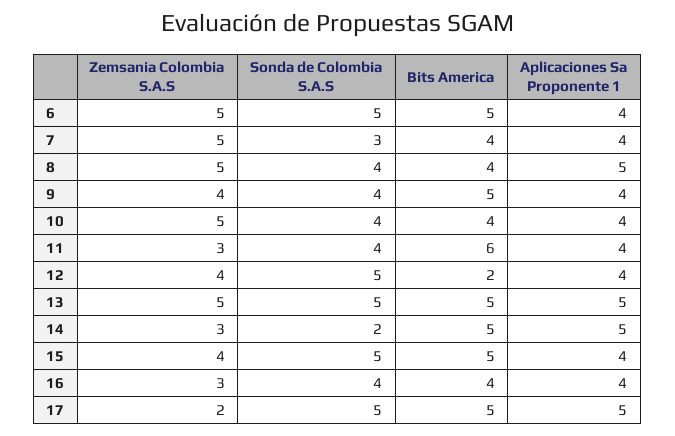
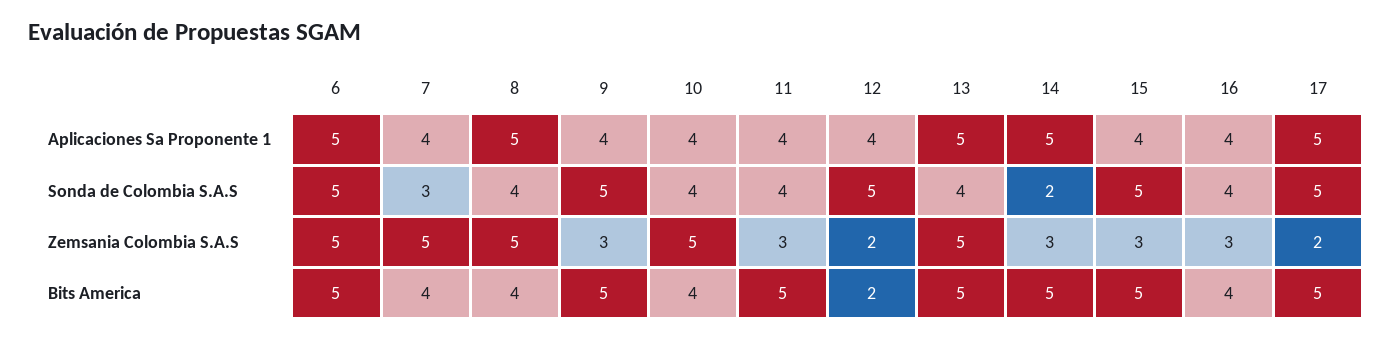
  {
    "Zemsania Colombia S.A.S": {
      "6": 5,
      "7": 5,
      "8": 5,
-     "9": 4,
+     "9": 3,
      "10": 5,
      "11": 3,
-     "12": 4,
+     "12": 2,
      "13": 5,
      "14": 3,
-     "15": 4,
+     "15": 3,
      "16": 3,
      "17": 2
    },
    "Sonda de Colombia S.A.S": {
      "6": 5,
      "7": 3,
      "8": 4,
-     "9": 4,
+     "9": 5,
      "10": 4,
      "11": 4,
      "12": 5,
-     "13": 5,
+     "13": 4,
      "14": 2,
      "15": 5,
      "16": 4,
      "17": 5
    },
    "Bits America": {
      "6": 5,
      "7": 4,
      "8": 4,
      "9": 5,
      "10": 4,
-     "11": 6,
+     "11": 5,
      "12": 2,
      "13": 5,
      "14": 5,
      "15": 5,
      "16": 4,
      "17": 5
    },
    "Aplicaciones Sa Proponente 1": {
-     "6": 4,
+     "6": 5,
      "7": 4,
      "8": 5,
      "9": 4,
      "10": 4,
      "11": 4,
      "12": 4,
      "13": 5,
      "14": 5,
      "15": 4,
      "16": 4,
      "17": 5
    }
  }

